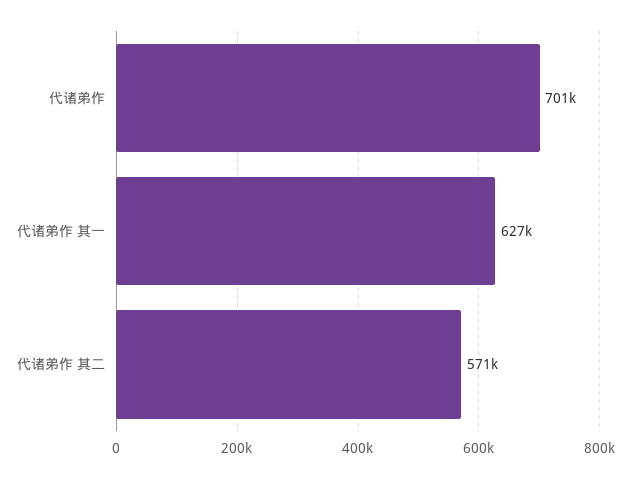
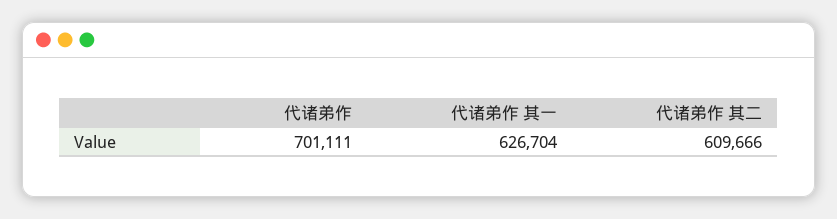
  {
    "代诸弟作": 701111,
    "代诸弟作 其一": 626704,
-   "代诸弟作 其二": 571000
+   "代诸弟作 其二": 609666
  }

